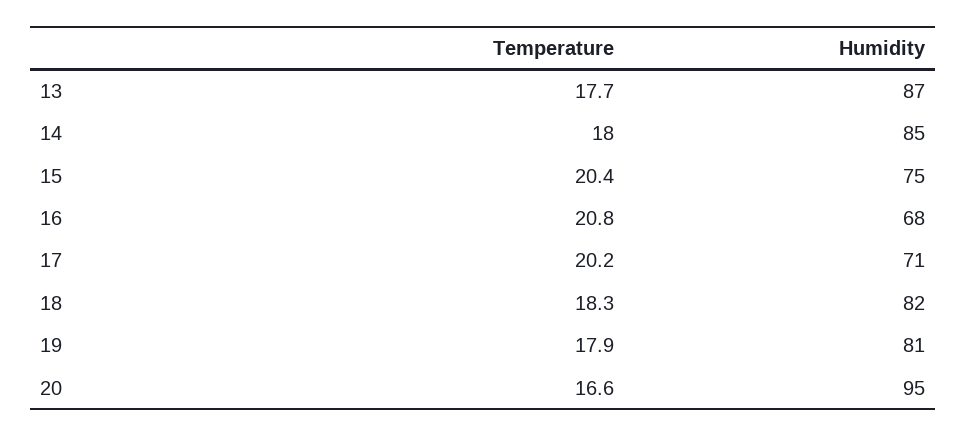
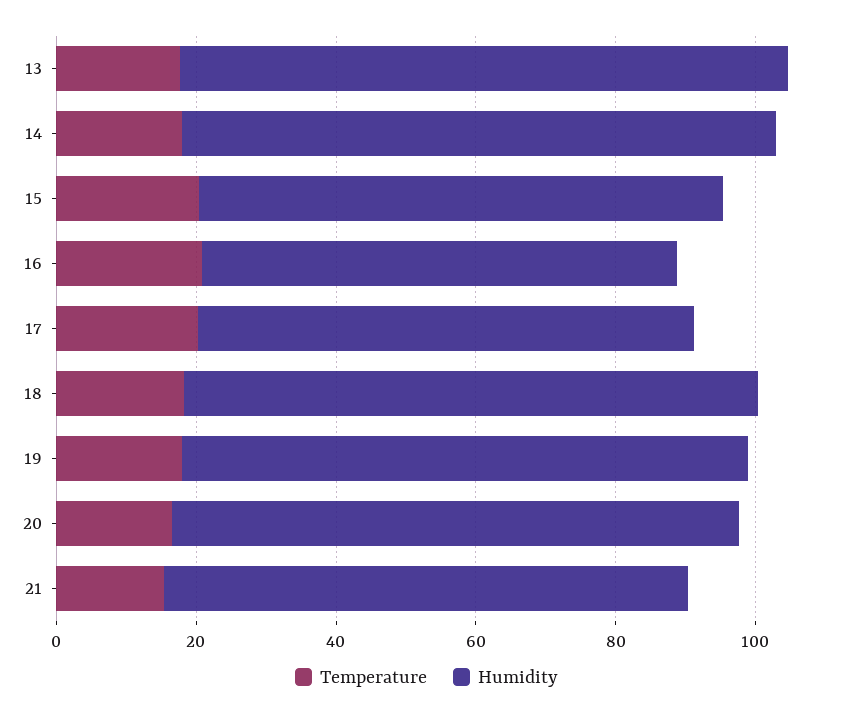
  {
    "Temperature": {
      "13": 17.7,
      "14": 18,
      "15": 20.4,
      "16": 20.8,
      "17": 20.2,
      "18": 18.3,
      "19": 17.9,
-     "20": 16.6
+     "20": 16.6,
+     "21": 15
    },
    "Humidity": {
      "13": 87,
      "14": 85,
      "15": 75,
      "16": 68,
      "17": 71,
      "18": 82,
      "19": 81,
-     "20": 95
+     "20": 80,
+     "21": 75
    }
  }

